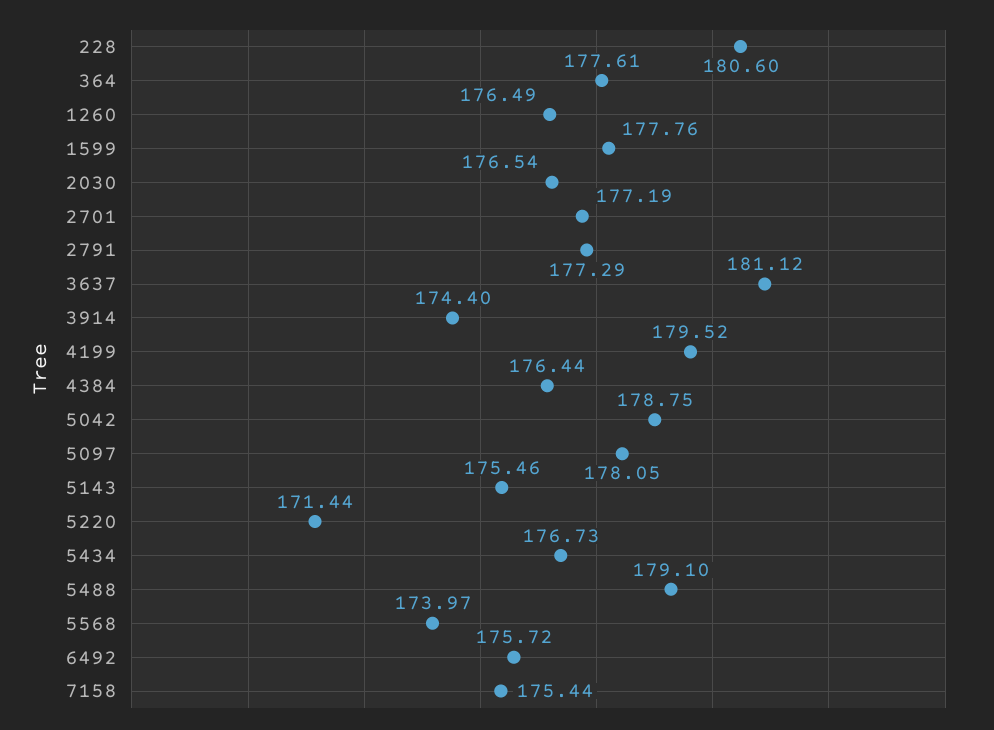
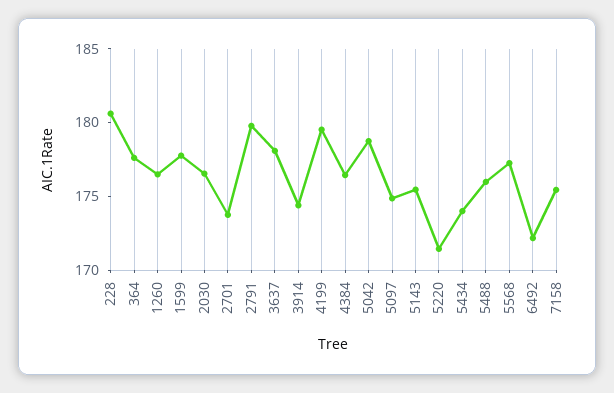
  {
    "228": 180.6,
    "364": 177.61,
    "1260": 176.49,
    "1599": 177.76,
    "2030": 176.54,
-   "2701": 177.19,
+   "2701": 174,
-   "2791": 177.29,
+   "2791": 180,
-   "3637": 181.12,
+   "3637": 178,
    "3914": 174.4,
    "4199": 179.52,
    "4384": 176.44,
    "5042": 178.75,
-   "5097": 178.05,
+   "5097": 175,
    "5143": 175.46,
    "5220": 171.44,
-   "5434": 176.73,
+   "5434": 174,
-   "5488": 179.1,
+   "5488": 176,
-   "5568": 173.97,
+   "5568": 177,
-   "6492": 175.72,
+   "6492": 172,
    "7158": 175.44
  }

